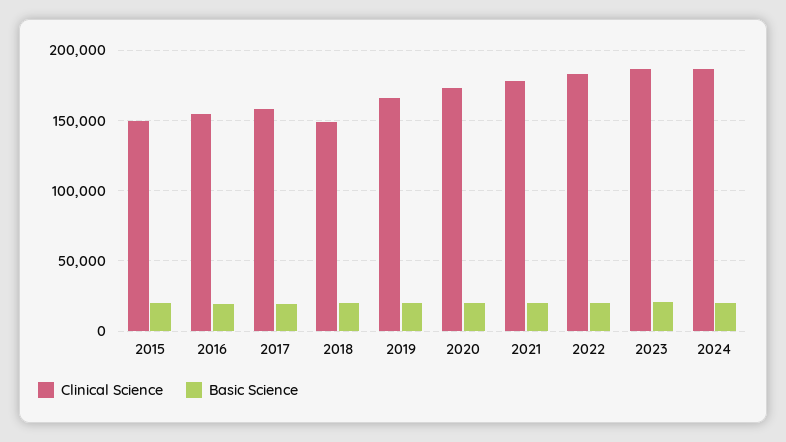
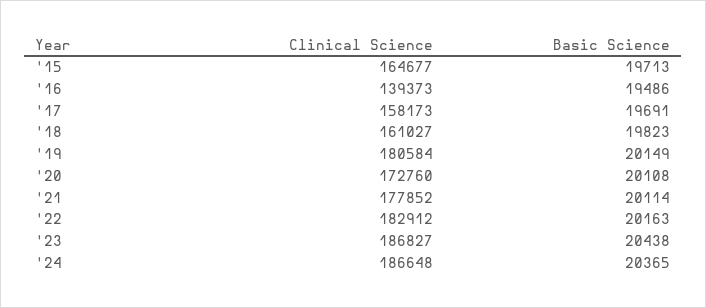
  {
    "Clinical Science": {
-     "2015": 150000,
+     "2015": 164677,
-     "2016": 155000,
+     "2016": 139373,
      "2017": 158173,
-     "2018": 150000,
+     "2018": 161027,
-     "2019": 165000,
+     "2019": 180584,
      "2020": 172760,
      "2021": 177852,
      "2022": 182912,
      "2023": 186827,
      "2024": 186648
    },
    "Basic Science": {
      "2015": 19713,
      "2016": 19486,
      "2017": 19691,
      "2018": 19823,
      "2019": 20149,
      "2020": 20108,
      "2021": 20114,
      "2022": 20163,
      "2023": 20438,
      "2024": 20365
    }
  }

